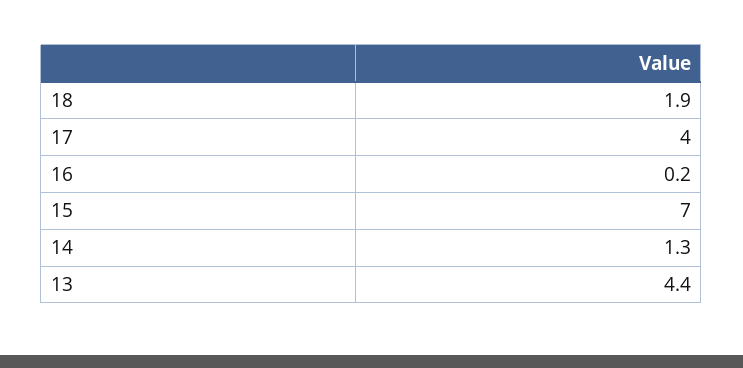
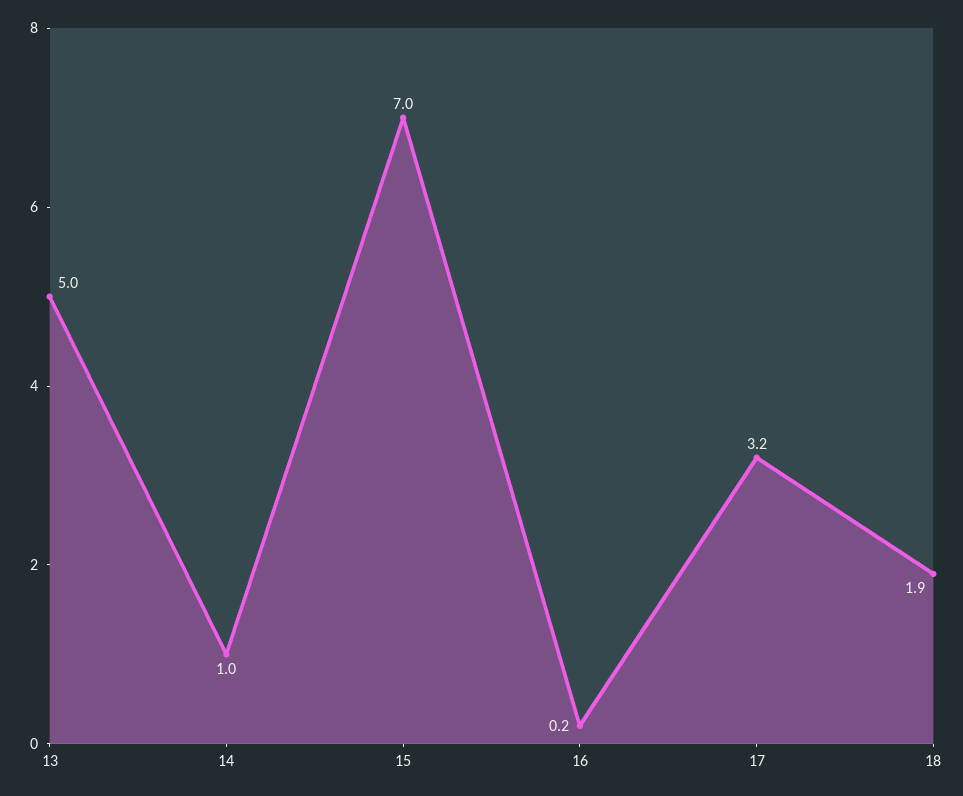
  {
    "18": 1.9,
-   "17": 4,
+   "17": 3.2,
    "16": 0.2,
    "15": 7,
-   "14": 1.3,
+   "14": 1,
-   "13": 4.4
+   "13": 5
  }

